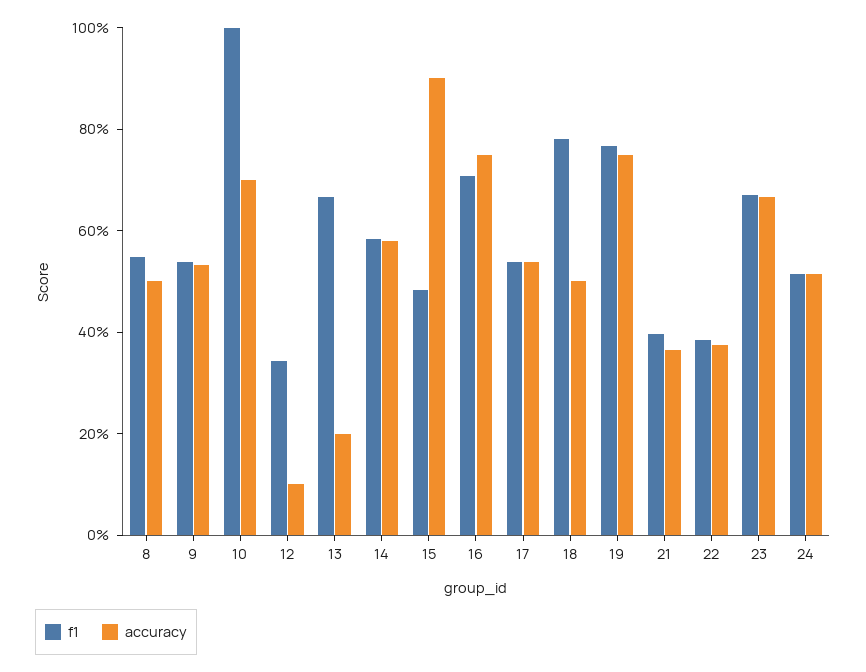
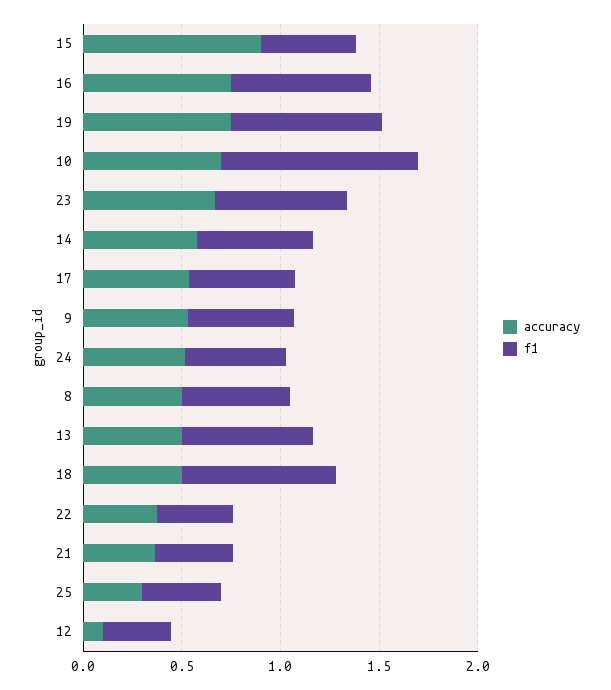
  {
    "f1": {
      "8": 0.55,
      "9": 0.55,
      "10": 1,
      "12": 0.35,
      "13": 0.65,
      "14": 0.6,
      "15": 0.5,
      "16": 0.7,
      "17": 0.55,
      "18": 0.8,
      "19": 0.75,
      "21": 0.4,
      "22": 0.4,
      "23": 0.65,
-     "24": 0.5
+     "24": 0.5,
+     "25": 0.4
    },
    "accuracy": {
      "8": 0.5,
      "9": 0.55,
      "10": 0.7,
      "12": 0.1,
-     "13": 0.2,
+     "13": 0.5,
      "14": 0.6,
      "15": 0.9,
      "16": 0.75,
      "17": 0.55,
      "18": 0.5,
      "19": 0.75,
      "21": 0.35,
      "22": 0.4,
      "23": 0.65,
-     "24": 0.5
+     "24": 0.5,
+     "25": 0.3
    }
  }

